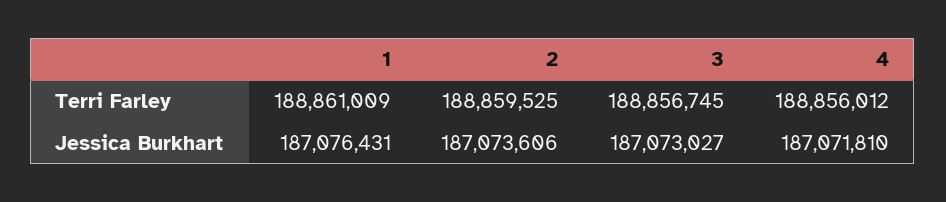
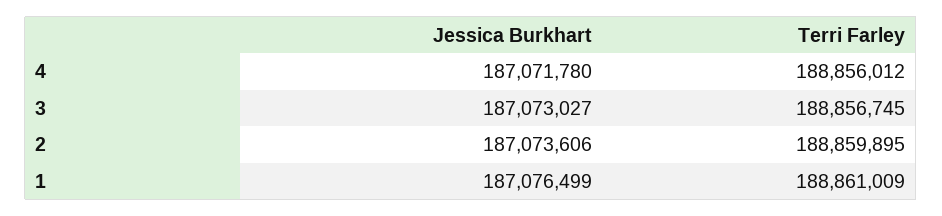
  {
    "1": {
      "Terri Farley": 188861009,
-     "Jessica Burkhart": 187076431
+     "Jessica Burkhart": 187076499
    },
    "2": {
-     "Terri Farley": 188859525,
+     "Terri Farley": 188859895,
      "Jessica Burkhart": 187073606
    },
    "3": {
      "Terri Farley": 188856745,
      "Jessica Burkhart": 187073027
    },
    "4": {
      "Terri Farley": 188856012,
-     "Jessica Burkhart": 187071810
+     "Jessica Burkhart": 187071780
    }
  }

